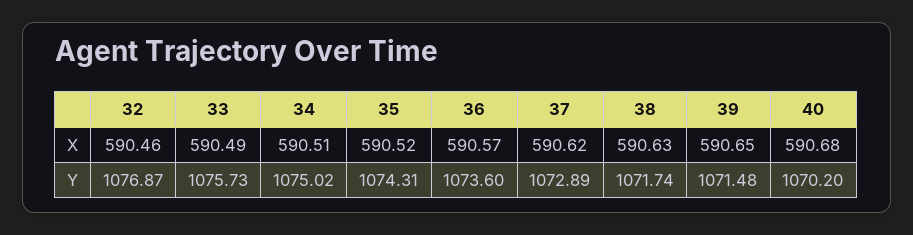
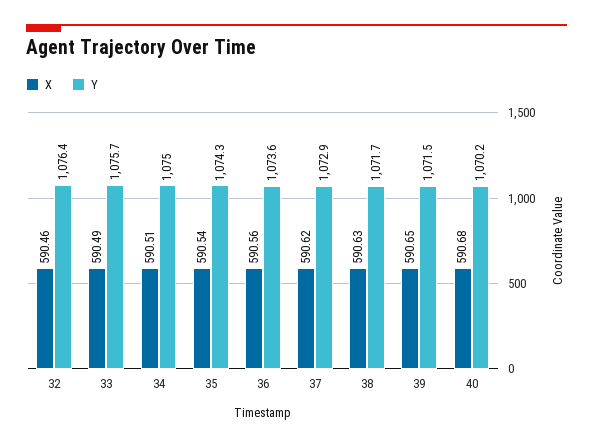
  {
    "X": {
      "32": 590.46,
      "33": 590.49,
      "34": 590.51,
-     "35": 590.52,
+     "35": 590.54,
-     "36": 590.57,
+     "36": 590.56,
      "37": 590.62,
      "38": 590.63,
      "39": 590.65,
      "40": 590.68
    },
    "Y": {
-     "32": 1076.87,
+     "32": 1076.4,
      "33": 1075.73,
      "34": 1075.02,
      "35": 1074.31,
      "36": 1073.6,
      "37": 1072.89,
      "38": 1071.74,
      "39": 1071.48,
      "40": 1070.2
    }
  }

